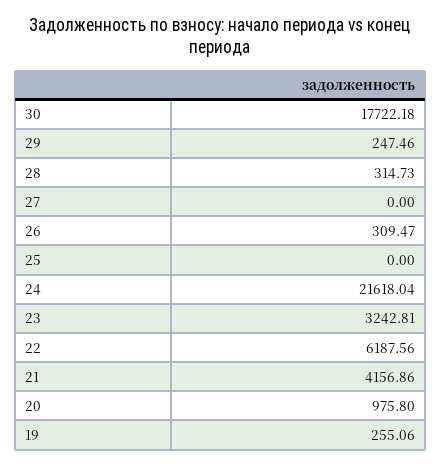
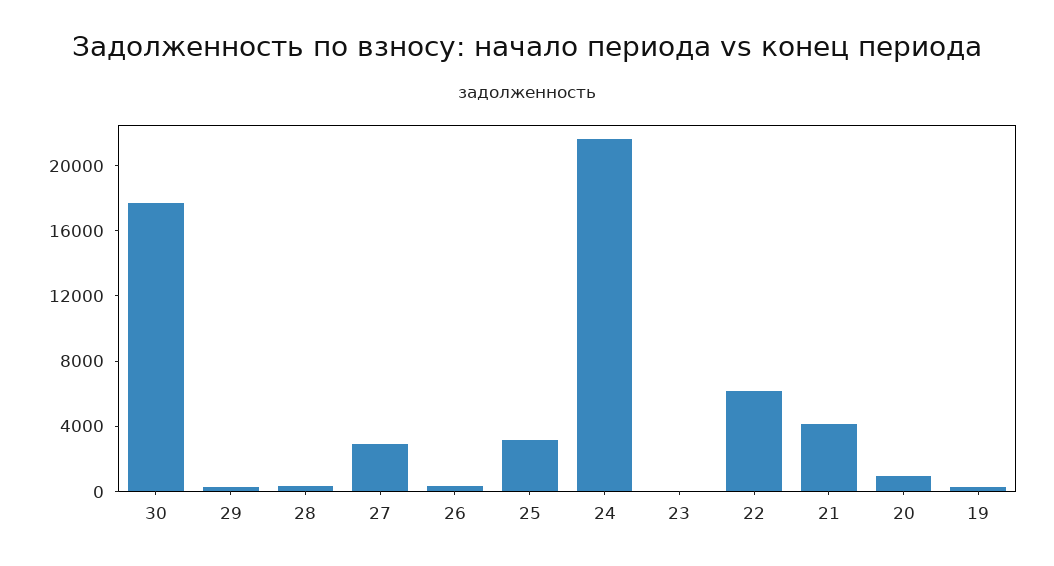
  {
    "30": 17722.18,
    "29": 247.46,
    "28": 314.73,
-   "27": 0,
+   "27": 3000,
    "26": 309.47,
-   "25": 0,
+   "25": 3000,
    "24": 21618.04,
-   "23": 3242.81,
+   "23": 0,
    "22": 6187.56,
    "21": 4156.86,
    "20": 975.8,
    "19": 255.06
  }

